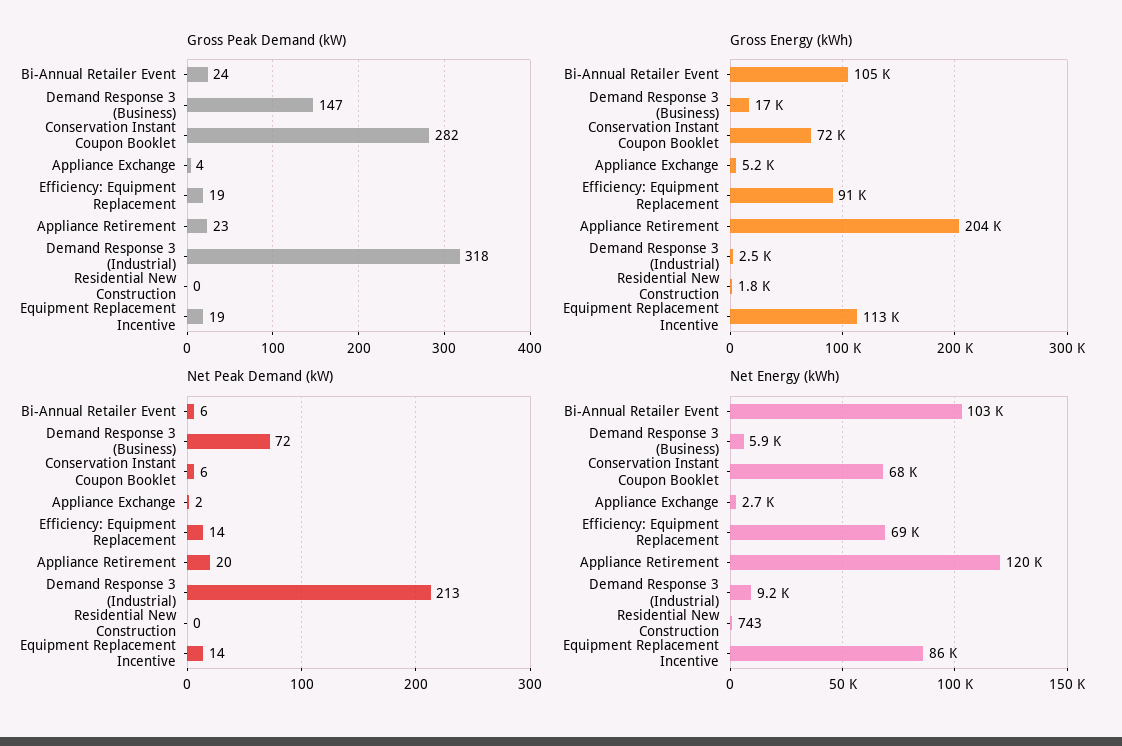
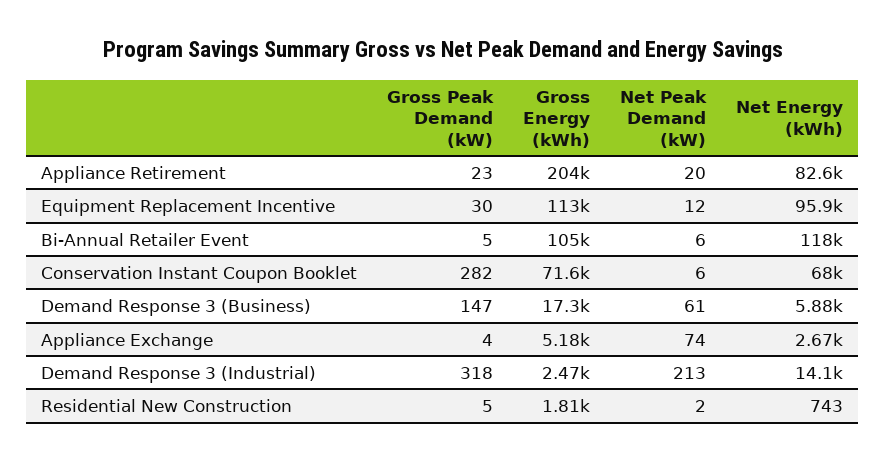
  {
    "Gross Peak Demand (kW)": {
-     "Bi-Annual Retailer Event": 24,
+     "Bi-Annual Retailer Event": 5,
      "Demand Response 3 (Business)": 147,
      "Conservation Instant Coupon Booklet": 282,
      "Appliance Exchange": 4,
-     "Efficiency: Equipment Replacement": 19,
      "Appliance Retirement": 23,
      "Demand Response 3 (Industrial)": 318,
-     "Residential New Construction": 0,
+     "Residential New Construction": 5,
-     "Equipment Replacement Incentive": 19
+     "Equipment Replacement Incentive": 30
    },
    "Gross Energy (kWh)": {
      "Bi-Annual Retailer Event": 105000,
      "Demand Response 3 (Business)": 17300,
      "Conservation Instant Coupon Booklet": 71600,
      "Appliance Exchange": 5180,
-     "Efficiency: Equipment Replacement": 91000,
      "Appliance Retirement": 204000,
      "Demand Response 3 (Industrial)": 2470,
      "Residential New Construction": 1810,
      "Equipment Replacement Incentive": 113000
    },
    "Net Peak Demand (kW)": {
      "Bi-Annual Retailer Event": 6,
-     "Demand Response 3 (Business)": 72,
+     "Demand Response 3 (Business)": 61,
      "Conservation Instant Coupon Booklet": 6,
-     "Appliance Exchange": 2,
+     "Appliance Exchange": 74,
-     "Efficiency: Equipment Replacement": 14,
      "Appliance Retirement": 20,
      "Demand Response 3 (Industrial)": 213,
-     "Residential New Construction": 0,
+     "Residential New Construction": 2,
-     "Equipment Replacement Incentive": 14
+     "Equipment Replacement Incentive": 12
    },
    "Net Energy (kWh)": {
-     "Bi-Annual Retailer Event": 103000,
+     "Bi-Annual Retailer Event": 118000,
      "Demand Response 3 (Business)": 5880,
      "Conservation Instant Coupon Booklet": 68000,
      "Appliance Exchange": 2670,
-     "Efficiency: Equipment Replacement": 69000,
-     "Appliance Retirement": 120000,
+     "Appliance Retirement": 82600,
-     "Demand Response 3 (Industrial)": 9200,
+     "Demand Response 3 (Industrial)": 14100,
      "Residential New Construction": 743,
-     "Equipment Replacement Incentive": 86000
+     "Equipment Replacement Incentive": 95900
    }
  }

